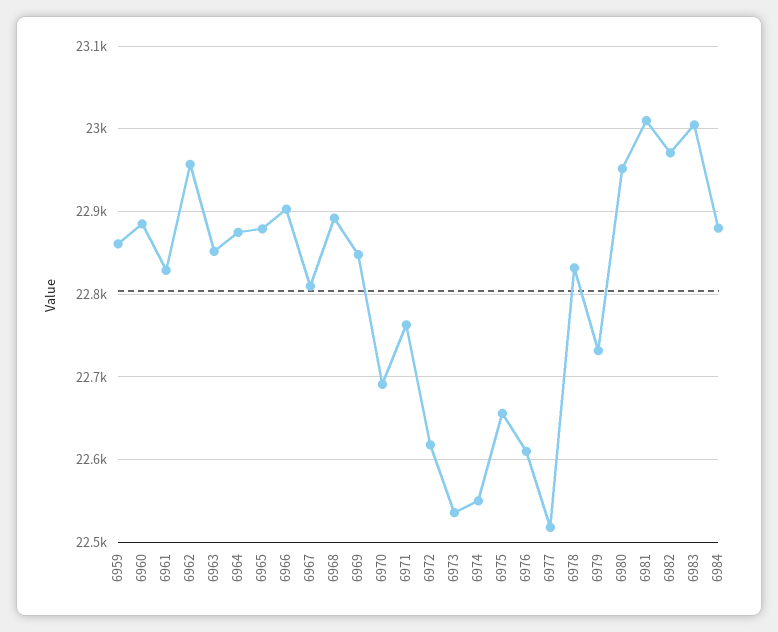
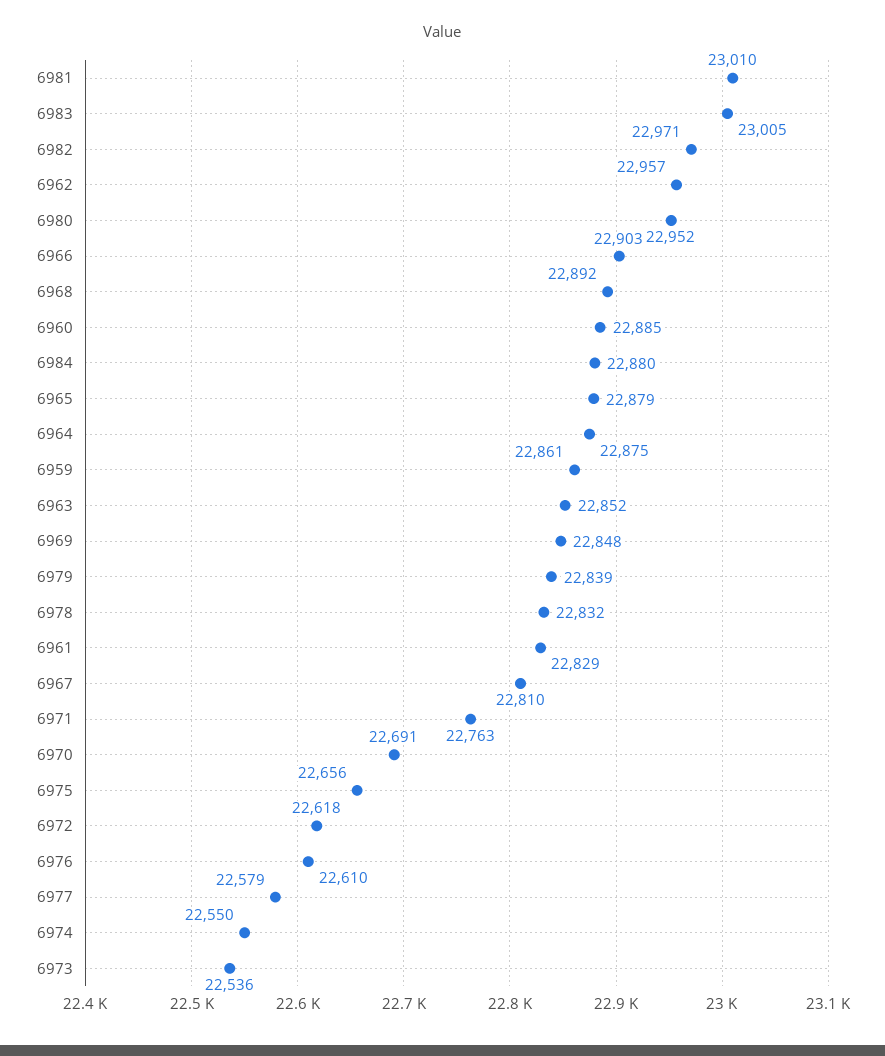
  {
    "6959": 22861,
    "6960": 22885,
    "6961": 22829,
    "6962": 22957,
    "6963": 22852,
    "6964": 22875,
    "6965": 22879,
    "6966": 22903,
    "6967": 22810,
    "6968": 22892,
    "6969": 22848,
    "6970": 22691,
    "6971": 22763,
    "6972": 22618,
    "6973": 22536,
    "6974": 22550,
    "6975": 22656,
    "6976": 22610,
-   "6977": 22520,
+   "6977": 22579,
    "6978": 22832,
-   "6979": 22730,
+   "6979": 22839,
    "6980": 22952,
    "6981": 23010,
    "6982": 22971,
    "6983": 23005,
    "6984": 22880
  }

